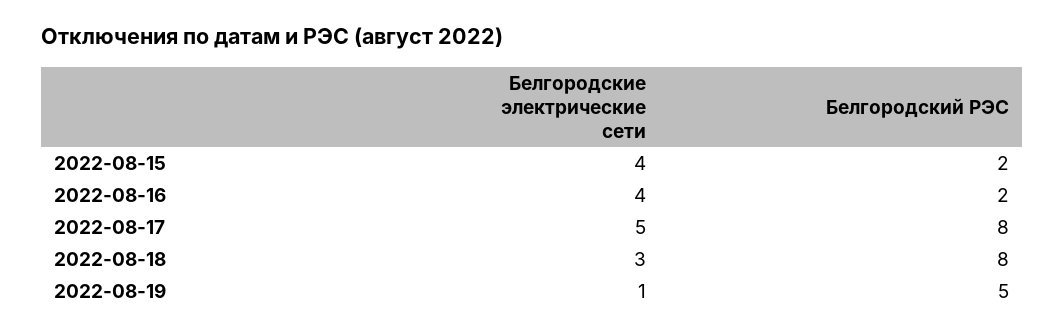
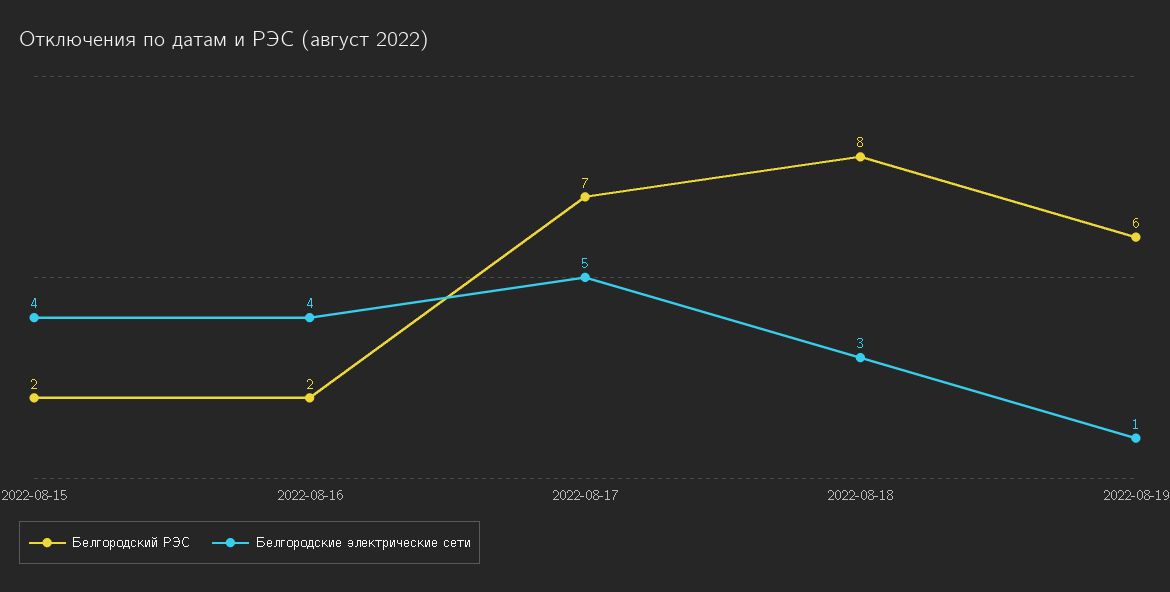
  {
    "Белгородские электрические сети": {
      "2022-08-15": 4,
      "2022-08-16": 4,
      "2022-08-17": 5,
      "2022-08-18": 3,
      "2022-08-19": 1
    },
    "Белгородский РЭС": {
      "2022-08-15": 2,
      "2022-08-16": 2,
-     "2022-08-17": 8,
+     "2022-08-17": 7,
      "2022-08-18": 8,
-     "2022-08-19": 5
+     "2022-08-19": 6
    }
  }

